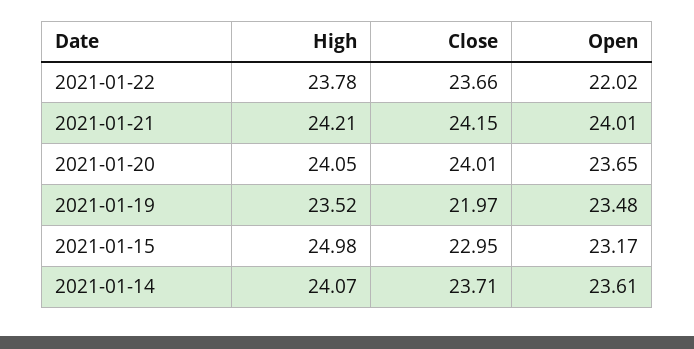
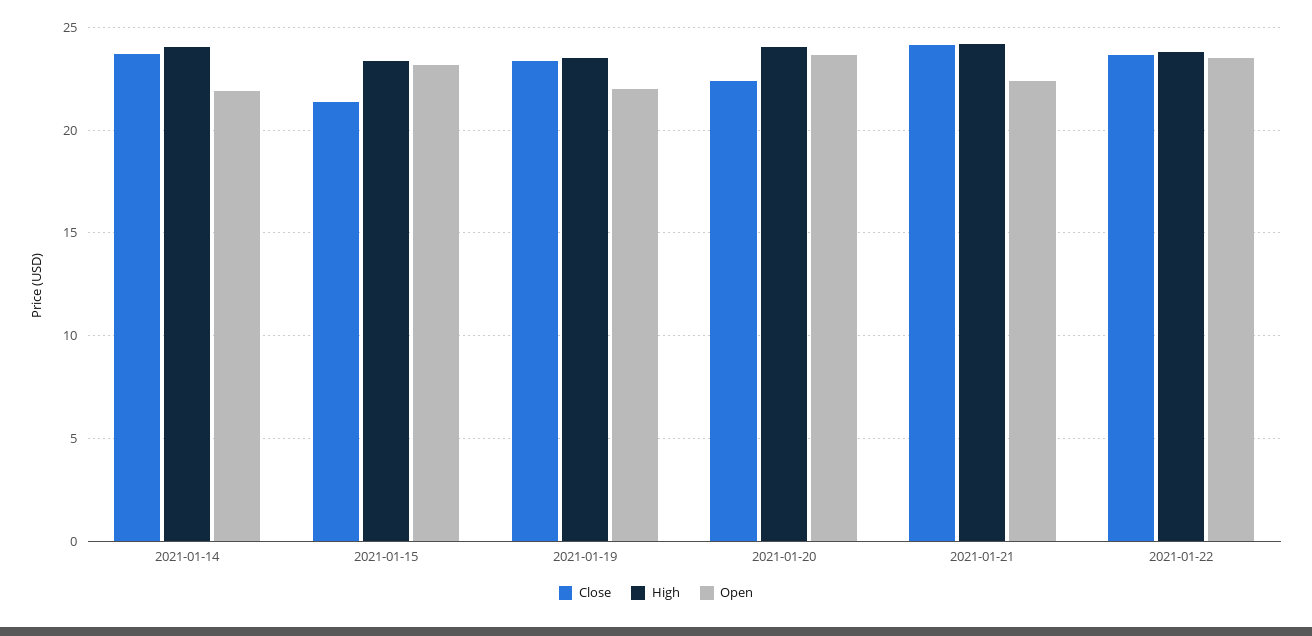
  {
    "High": {
      "2021-01-22": 23.78,
      "2021-01-21": 24.21,
      "2021-01-20": 24.05,
      "2021-01-19": 23.52,
-     "2021-01-15": 24.98,
+     "2021-01-15": 23.5,
      "2021-01-14": 24.07
    },
    "Close": {
      "2021-01-22": 23.66,
      "2021-01-21": 24.15,
-     "2021-01-20": 24.01,
+     "2021-01-20": 22.5,
-     "2021-01-19": 21.97,
+     "2021-01-19": 23.5,
-     "2021-01-15": 22.95,
+     "2021-01-15": 21.5,
      "2021-01-14": 23.71
    },
    "Open": {
-     "2021-01-22": 22.02,
+     "2021-01-22": 23.5,
-     "2021-01-21": 24.01,
+     "2021-01-21": 22.5,
      "2021-01-20": 23.65,
-     "2021-01-19": 23.48,
+     "2021-01-19": 22,
      "2021-01-15": 23.17,
-     "2021-01-14": 23.61
+     "2021-01-14": 22
    }
  }

